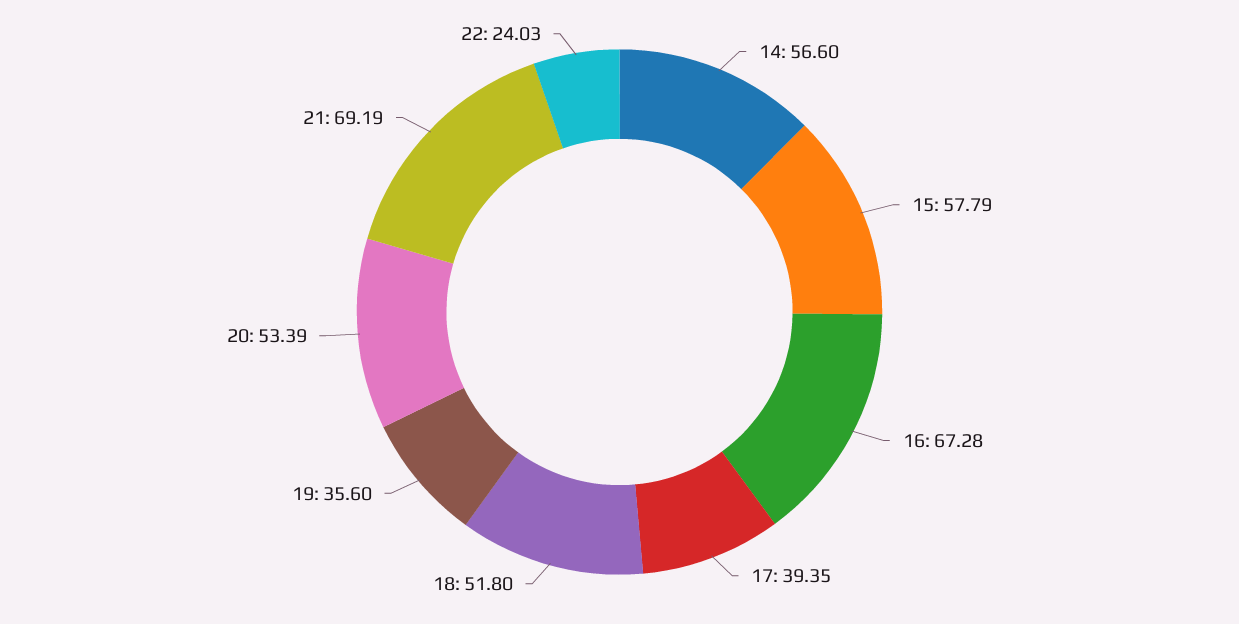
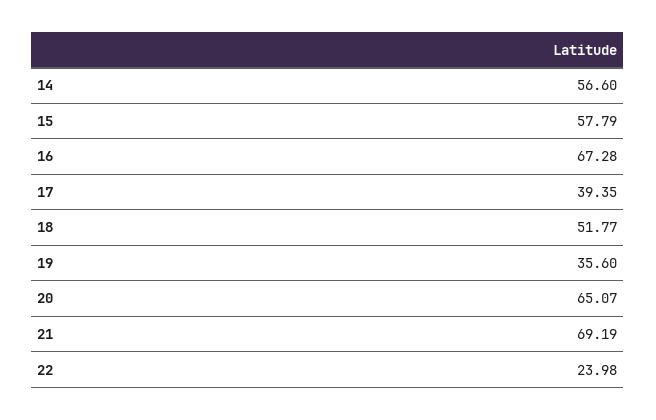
  {
    "14": 56.6,
    "15": 57.79,
    "16": 67.28,
    "17": 39.35,
-   "18": 51.8,
+   "18": 51.77,
    "19": 35.6,
-   "20": 53.39,
+   "20": 65.07,
    "21": 69.19,
-   "22": 24.03
+   "22": 23.98
  }

